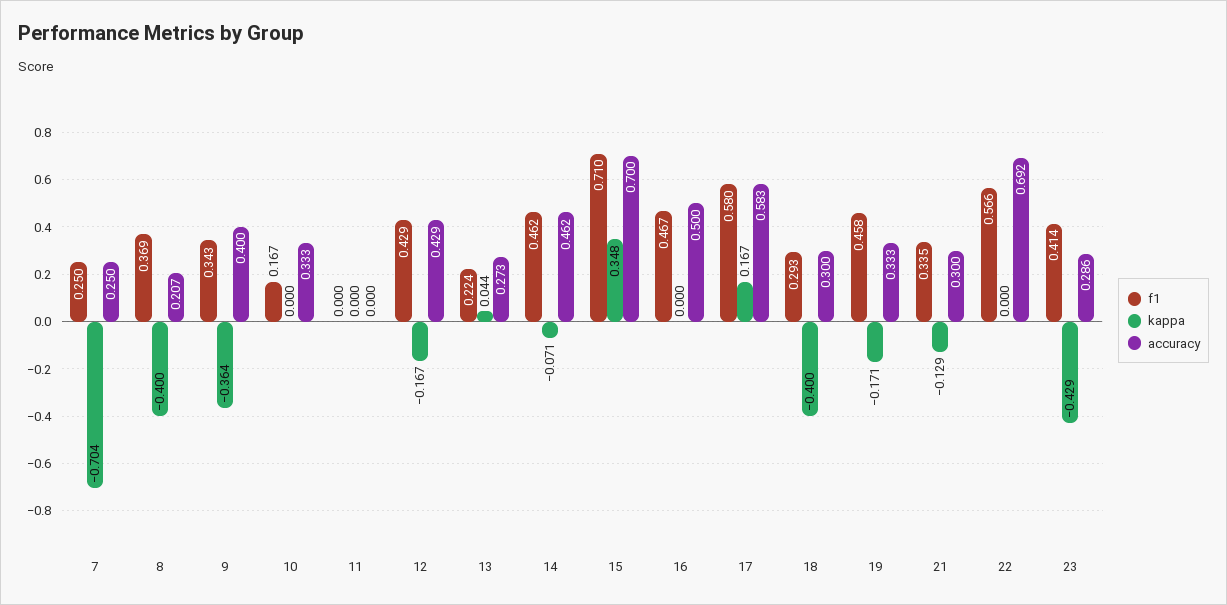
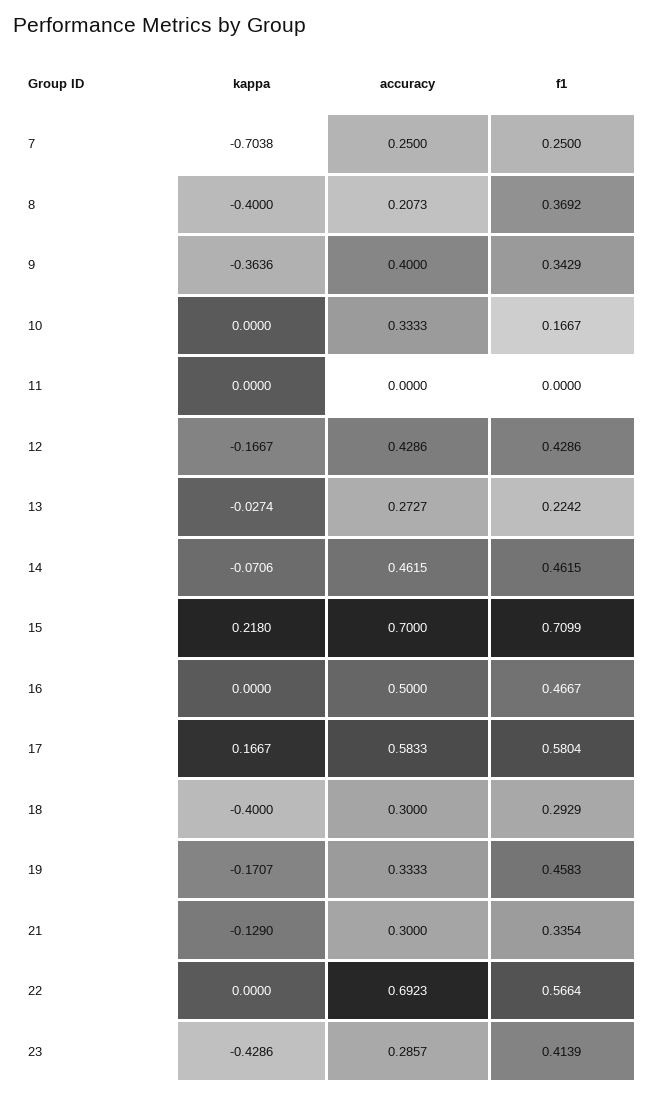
  {
    "f1": {
      "7": 0.25,
      "8": 0.3692,
      "9": 0.3429,
      "10": 0.1667,
      "11": 0,
      "12": 0.4286,
      "13": 0.2242,
      "14": 0.4615,
      "15": 0.7099,
      "16": 0.4667,
      "17": 0.5804,
      "18": 0.2929,
      "19": 0.4583,
      "21": 0.3354,
      "22": 0.5664,
      "23": 0.4139
    },
    "kappa": {
      "7": -0.7038,
      "8": -0.4,
      "9": -0.3636,
      "10": 0,
      "11": 0,
      "12": -0.1667,
-     "13": 0.044,
+     "13": -0.0274,
      "14": -0.0706,
-     "15": 0.348,
+     "15": 0.218,
      "16": 0,
      "17": 0.1667,
      "18": -0.4,
      "19": -0.1707,
      "21": -0.129,
      "22": 0,
      "23": -0.4286
    },
    "accuracy": {
      "7": 0.25,
      "8": 0.2073,
      "9": 0.4,
      "10": 0.3333,
      "11": 0,
      "12": 0.4286,
      "13": 0.2727,
      "14": 0.4615,
      "15": 0.7,
      "16": 0.5,
      "17": 0.5833,
      "18": 0.3,
      "19": 0.3333,
      "21": 0.3,
      "22": 0.6923,
      "23": 0.2857
    }
  }

